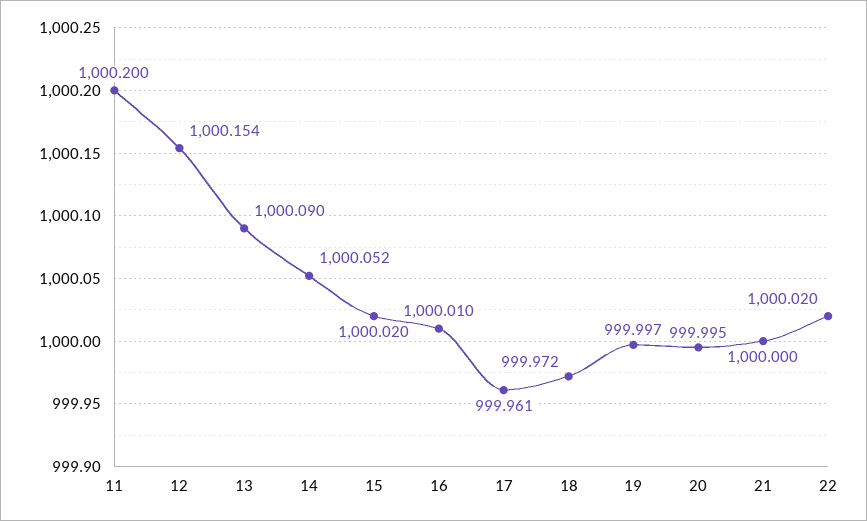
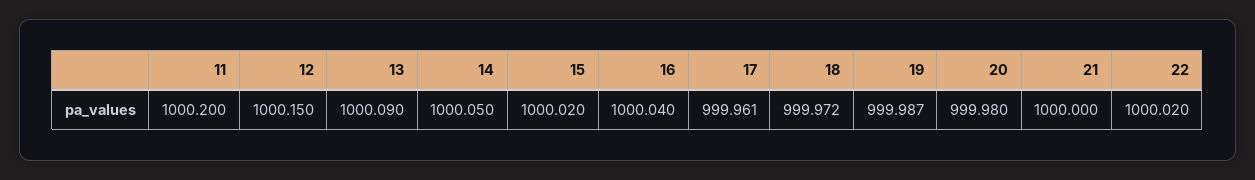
  {
    "11": 1000.2,
-   "12": 1000.154,
+   "12": 1000.15,
    "13": 1000.09,
-   "14": 1000.052,
+   "14": 1000.05,
    "15": 1000.02,
-   "16": 1000.01,
+   "16": 1000.04,
    "17": 999.961,
    "18": 999.972,
-   "19": 999.997,
+   "19": 999.987,
-   "20": 999.995,
+   "20": 999.98,
    "21": 1000,
    "22": 1000.02
  }

